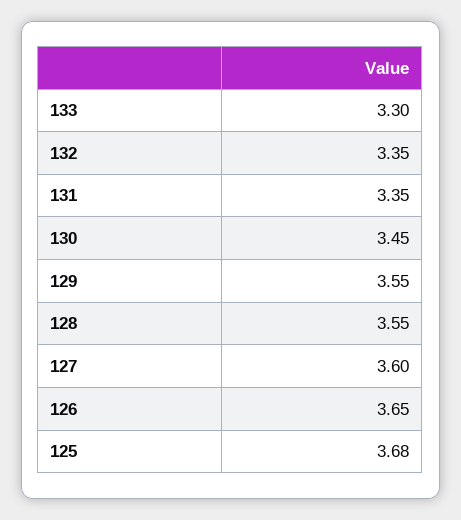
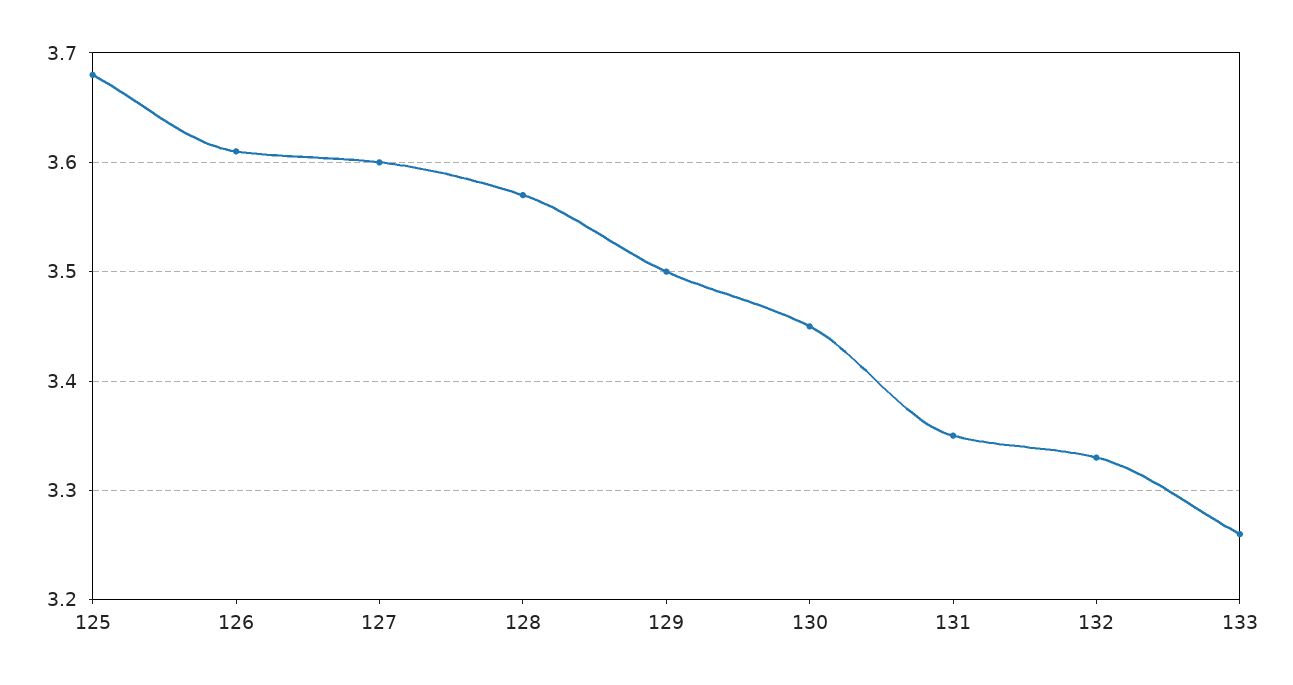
  {
-   "133": 3.3,
+   "133": 3.26,
-   "132": 3.35,
+   "132": 3.33,
    "131": 3.35,
    "130": 3.45,
-   "129": 3.55,
+   "129": 3.5,
-   "128": 3.55,
+   "128": 3.57,
    "127": 3.6,
-   "126": 3.65,
+   "126": 3.61,
    "125": 3.68
  }

